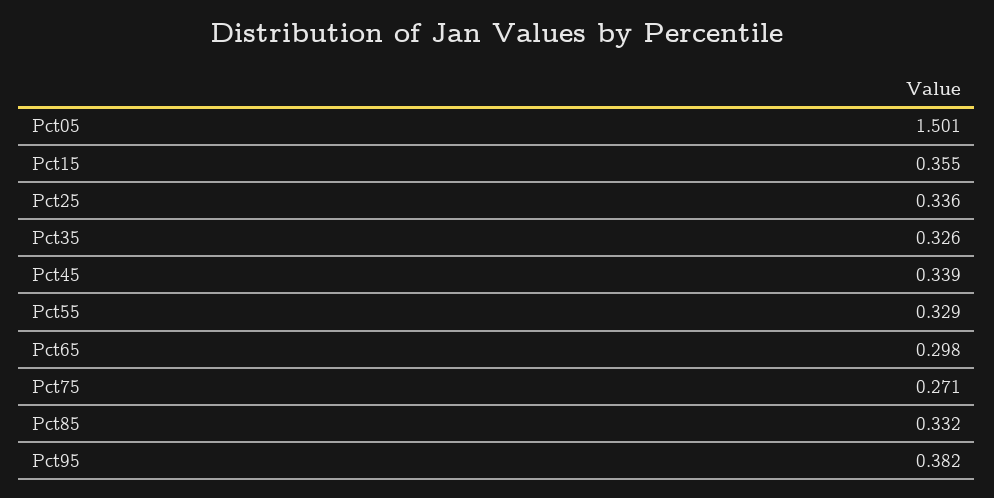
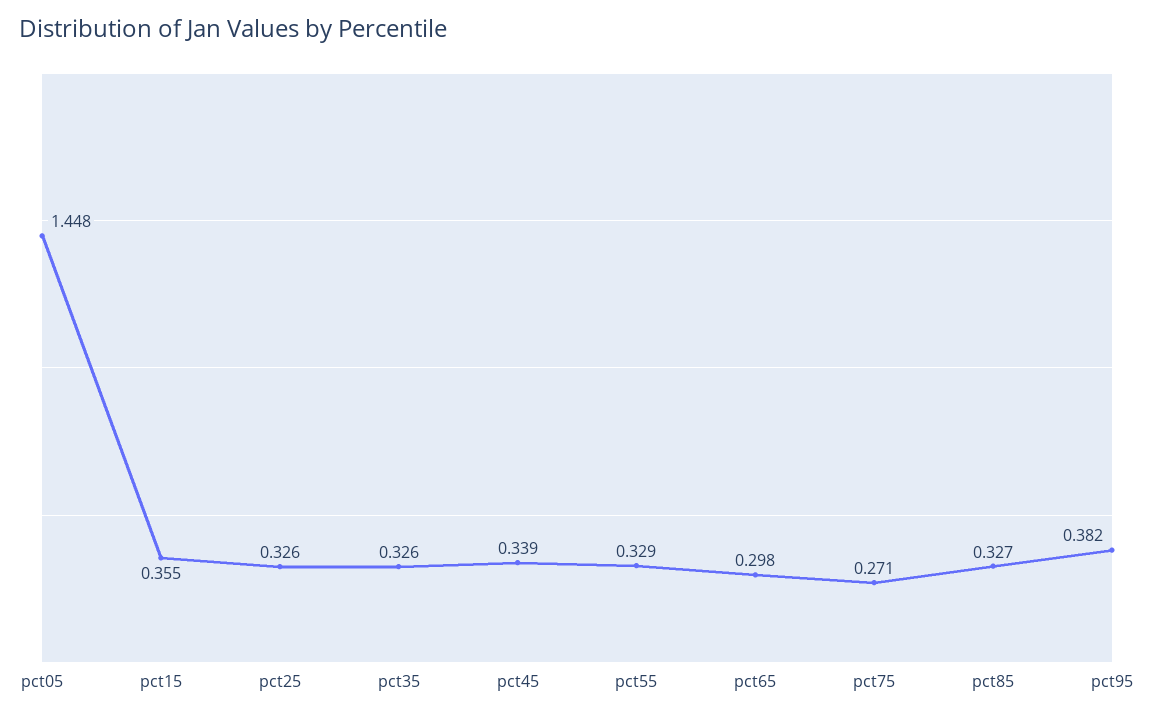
  {
-   "Pct05": 1.501,
+   "Pct05": 1.448,
    "Pct15": 0.355,
-   "Pct25": 0.336,
+   "Pct25": 0.326,
    "Pct35": 0.326,
    "Pct45": 0.339,
    "Pct55": 0.329,
    "Pct65": 0.298,
    "Pct75": 0.271,
-   "Pct85": 0.332,
+   "Pct85": 0.327,
    "Pct95": 0.382
  }

